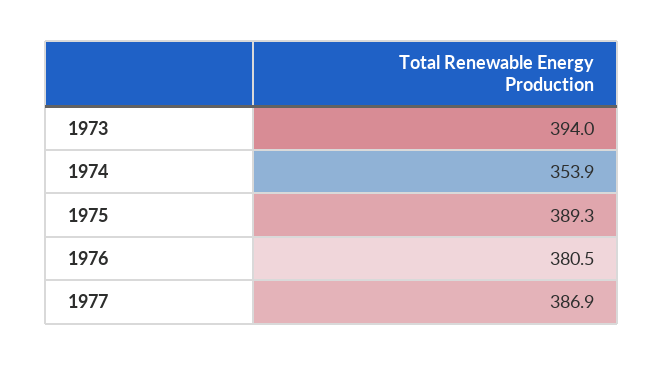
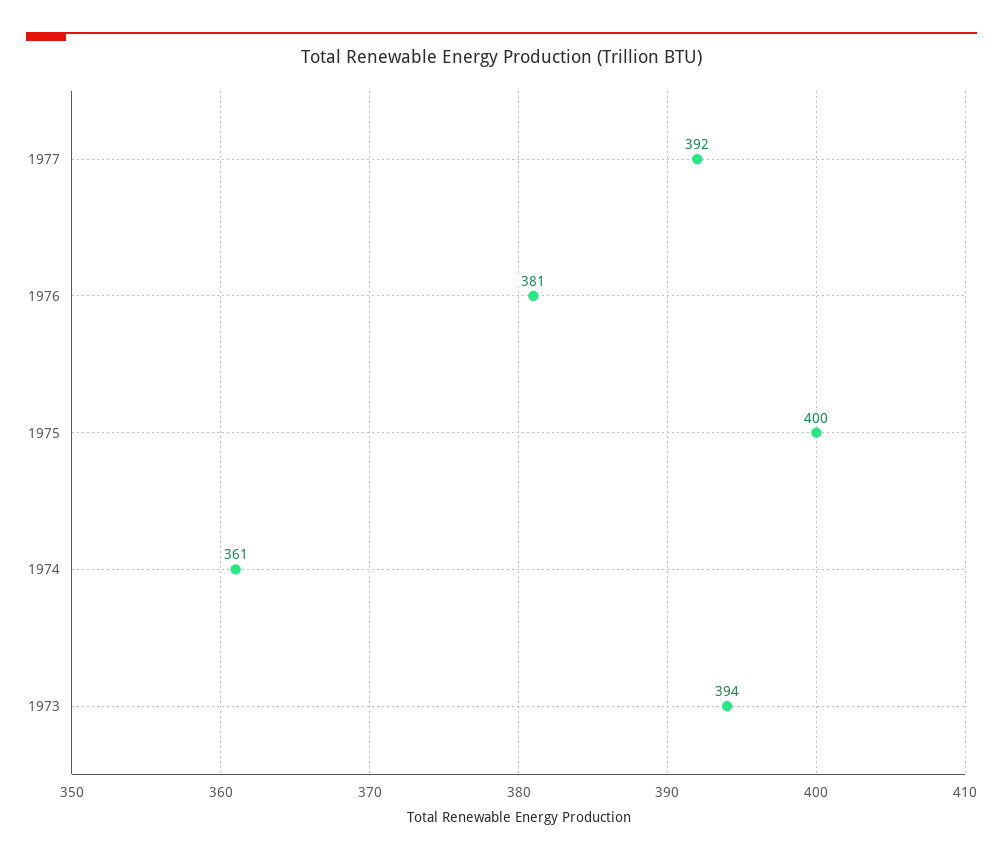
  {
    "1973": 394,
-   "1974": 353.9,
+   "1974": 361,
-   "1975": 389.3,
+   "1975": 400,
    "1976": 380.5,
-   "1977": 386.9
+   "1977": 392
  }

